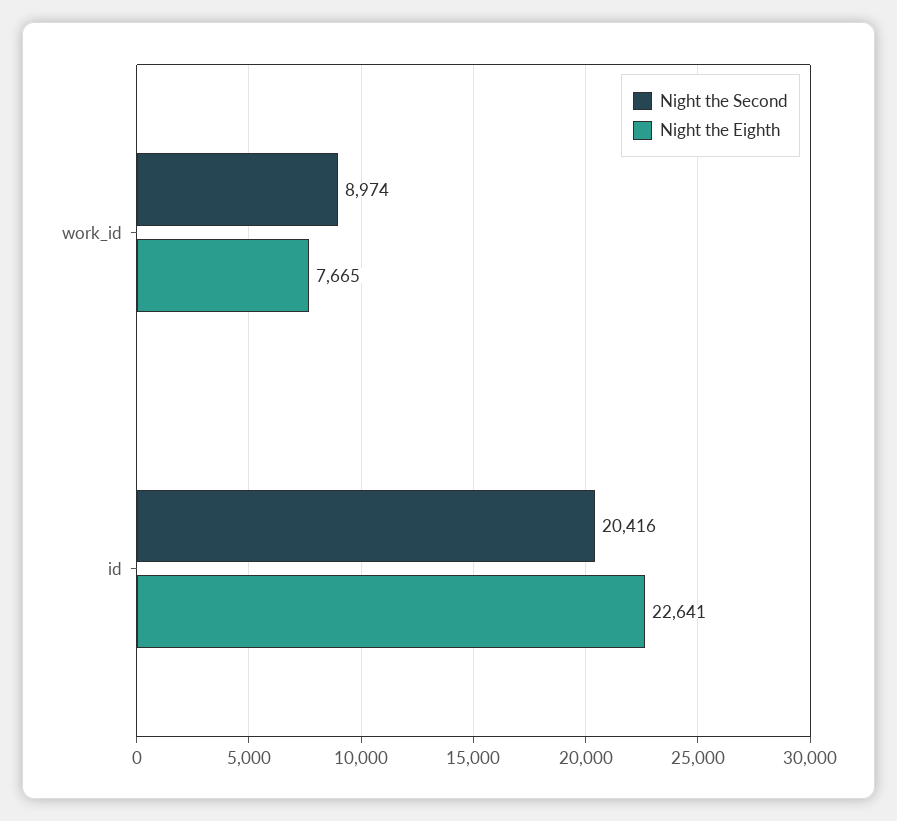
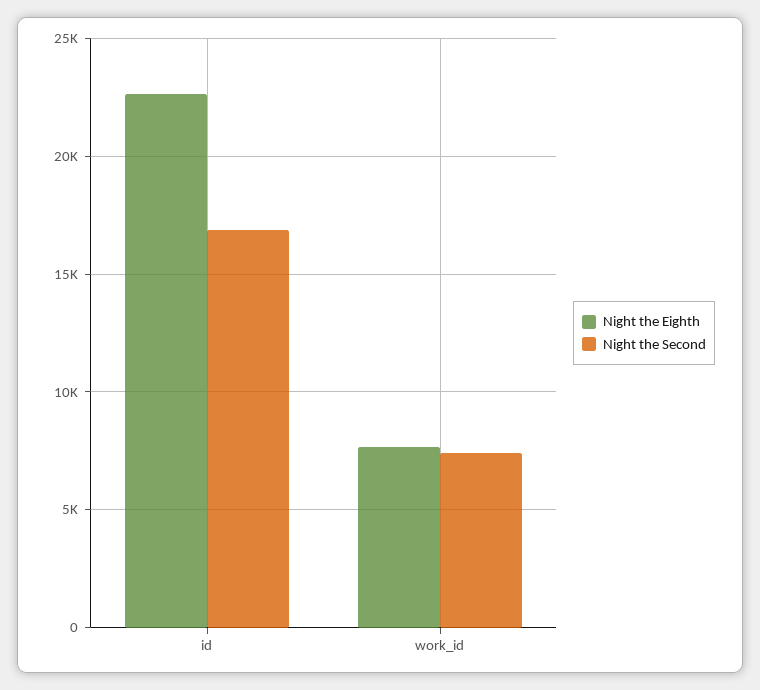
  {
    "Night the Second": {
-     "work_id": 8974,
+     "work_id": 7500,
-     "id": 20416
+     "id": 17000
    },
    "Night the Eighth": {
      "work_id": 7665,
      "id": 22641
    }
  }

